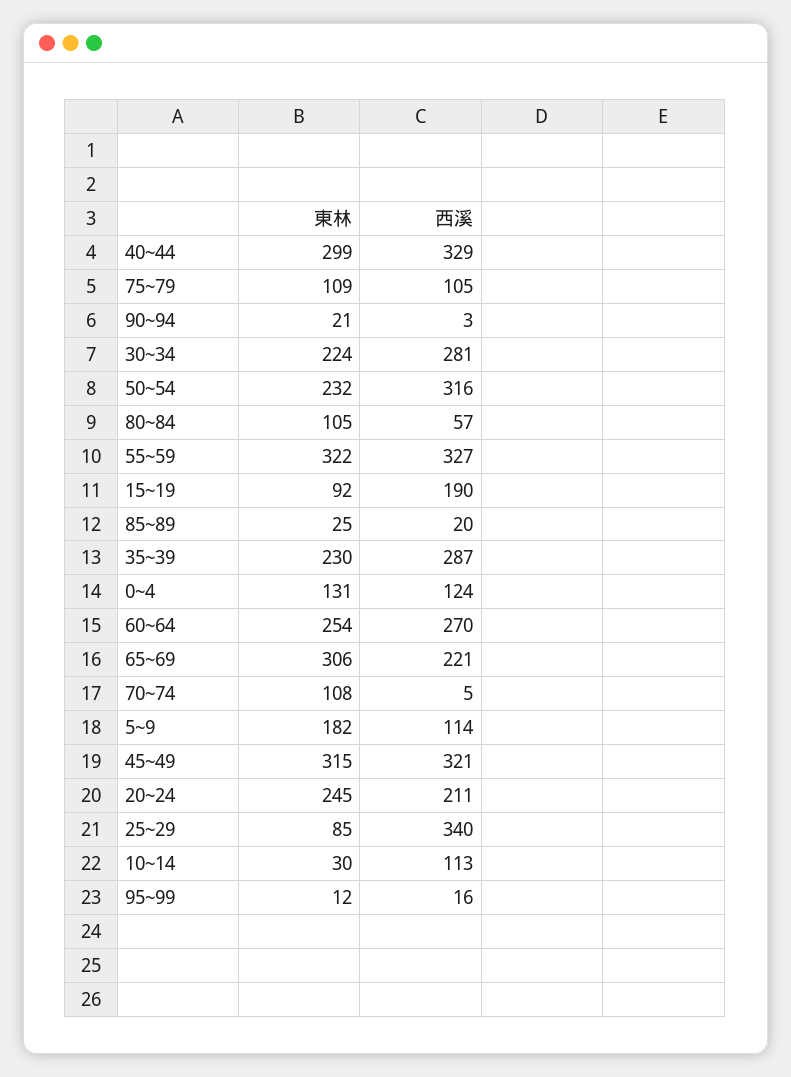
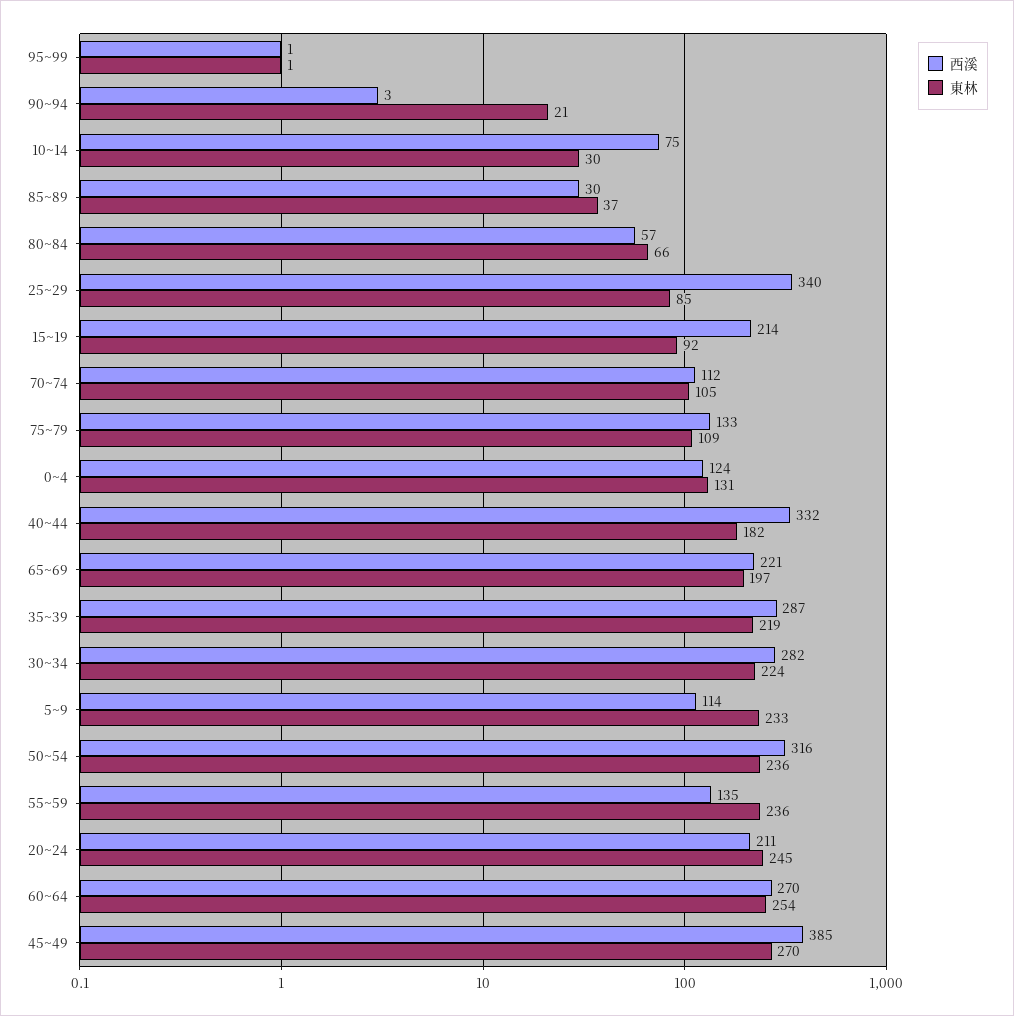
  {
    "東林": {
-     "40~44": 299,
+     "40~44": 182,
      "75~79": 109,
      "90~94": 21,
      "30~34": 224,
-     "50~54": 232,
+     "50~54": 236,
-     "80~84": 105,
+     "80~84": 66,
-     "55~59": 322,
+     "55~59": 236,
      "15~19": 92,
-     "85~89": 25,
+     "85~89": 37,
-     "35~39": 230,
+     "35~39": 219,
      "0~4": 131,
      "60~64": 254,
-     "65~69": 306,
+     "65~69": 197,
-     "70~74": 108,
+     "70~74": 105,
-     "5~9": 182,
+     "5~9": 233,
-     "45~49": 315,
+     "45~49": 270,
      "20~24": 245,
      "25~29": 85,
      "10~14": 30,
-     "95~99": 12
+     "95~99": 1
    },
    "西溪": {
-     "40~44": 329,
+     "40~44": 332,
-     "75~79": 105,
+     "75~79": 133,
      "90~94": 3,
-     "30~34": 281,
+     "30~34": 282,
      "50~54": 316,
      "80~84": 57,
-     "55~59": 327,
+     "55~59": 135,
-     "15~19": 190,
+     "15~19": 214,
-     "85~89": 20,
+     "85~89": 30,
      "35~39": 287,
      "0~4": 124,
      "60~64": 270,
      "65~69": 221,
-     "70~74": 5,
+     "70~74": 112,
      "5~9": 114,
-     "45~49": 321,
+     "45~49": 385,
      "20~24": 211,
      "25~29": 340,
-     "10~14": 113,
+     "10~14": 75,
-     "95~99": 16
+     "95~99": 1
    }
  }

